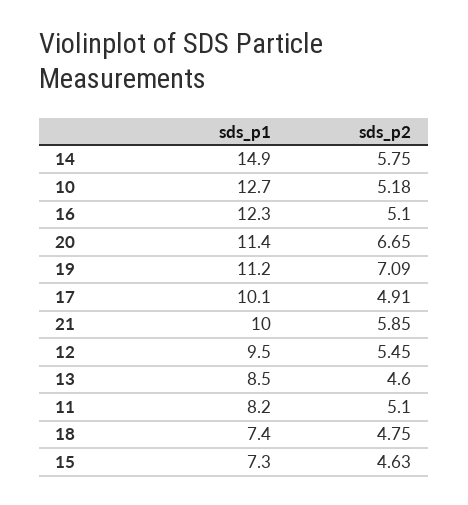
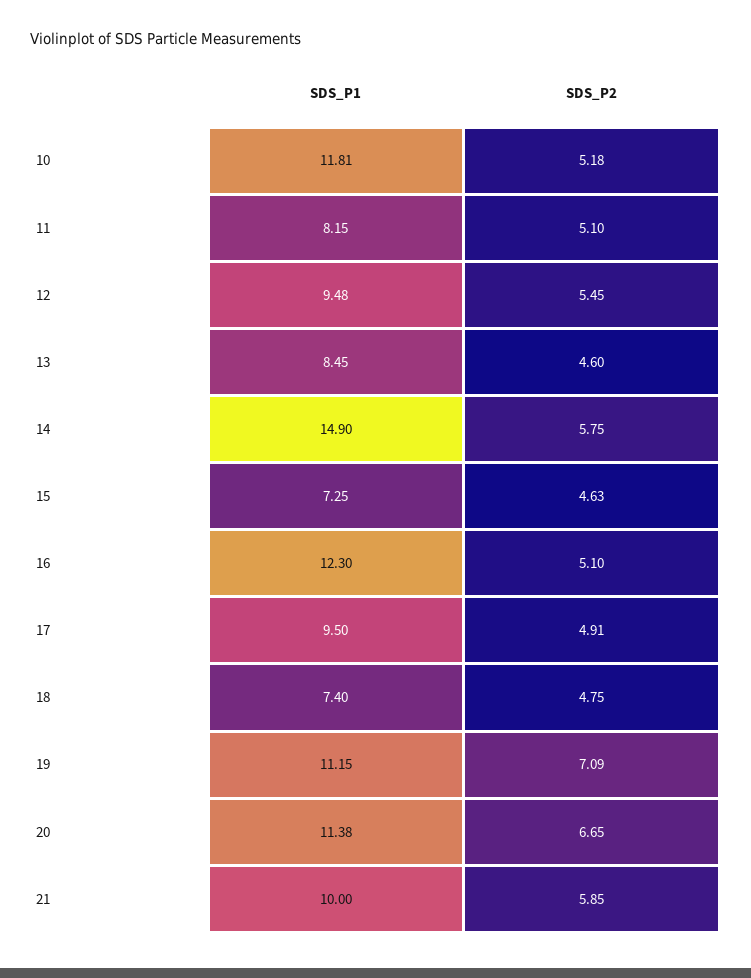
  {
    "sds_p1": {
      "14": 14.9,
-     "10": 12.7,
+     "10": 11.81,
      "16": 12.3,
      "20": 11.38,
      "19": 11.15,
-     "17": 10.1,
+     "17": 9.5,
      "21": 10,
      "12": 9.48,
      "13": 8.45,
      "11": 8.15,
      "18": 7.4,
      "15": 7.25
    },
    "sds_p2": {
      "14": 5.75,
      "10": 5.18,
      "16": 5.1,
      "20": 6.65,
      "19": 7.09,
      "17": 4.91,
      "21": 5.85,
      "12": 5.45,
      "13": 4.6,
      "11": 5.1,
      "18": 4.75,
      "15": 4.63
    }
  }

